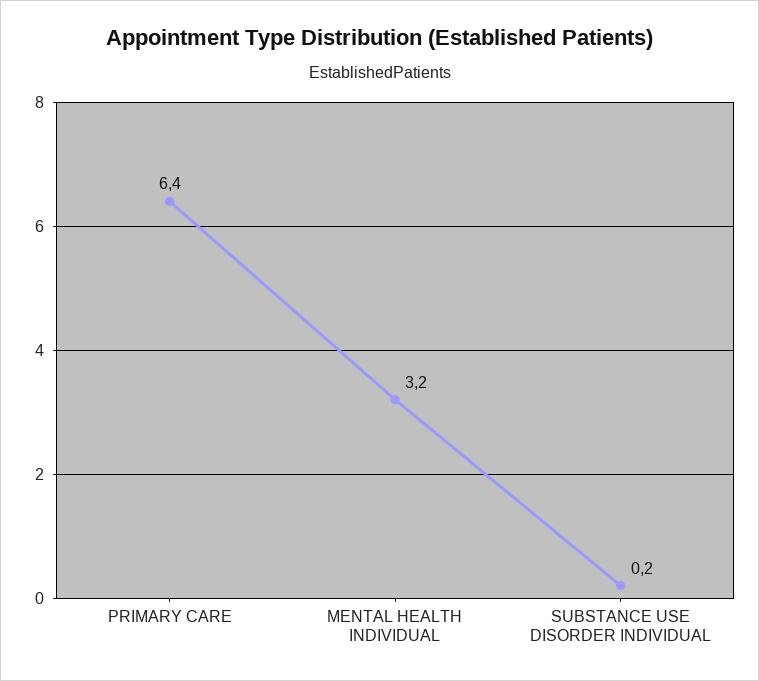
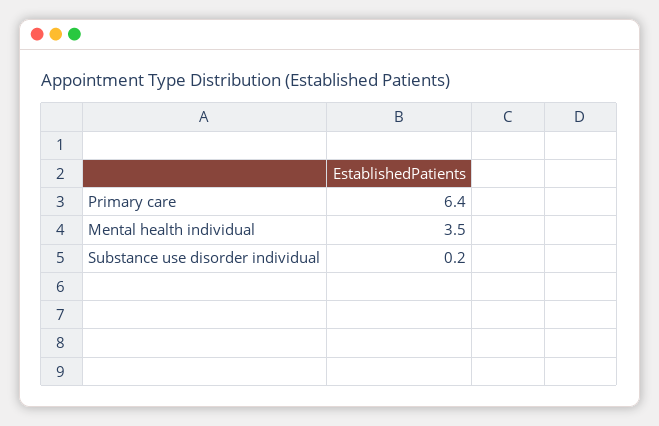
  {
    "PRIMARY CARE": 6.4,
-   "MENTAL HEALTH INDIVIDUAL": 3.2,
+   "MENTAL HEALTH INDIVIDUAL": 3.5,
    "SUBSTANCE USE DISORDER INDIVIDUAL": 0.2
  }

